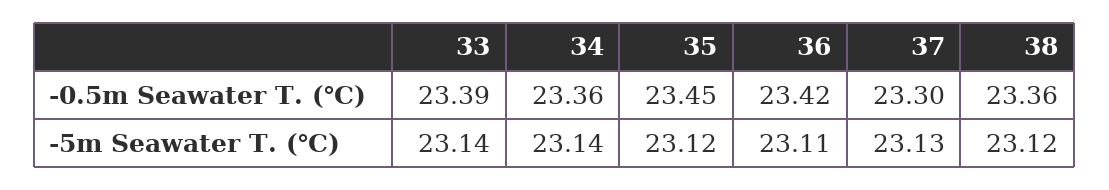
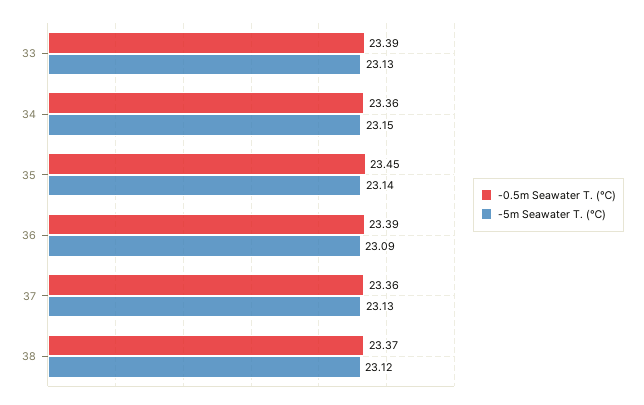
  {
    "-0.5m Seawater T. (℃)": {
      "33": 23.39,
      "34": 23.36,
      "35": 23.45,
-     "36": 23.42,
+     "36": 23.39,
-     "37": 23.3,
+     "37": 23.36,
-     "38": 23.36
+     "38": 23.37
    },
    "-5m Seawater T. (℃)": {
-     "33": 23.14,
+     "33": 23.13,
-     "34": 23.14,
+     "34": 23.15,
-     "35": 23.12,
+     "35": 23.14,
-     "36": 23.11,
+     "36": 23.09,
      "37": 23.13,
      "38": 23.12
    }
  }

